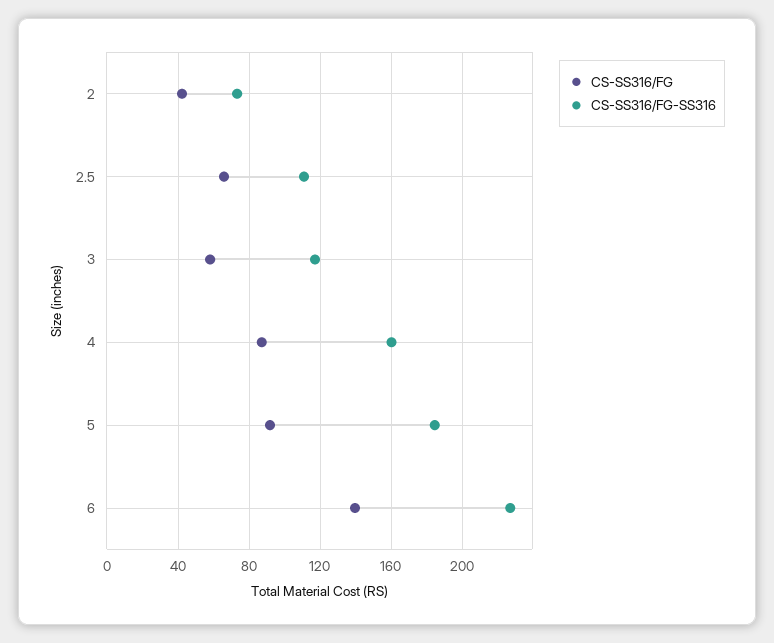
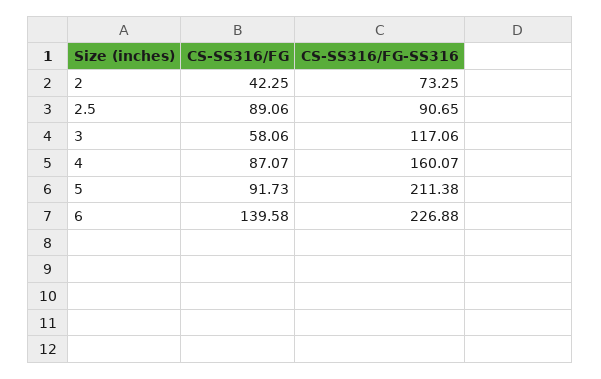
  {
    "CS-SS316/FG": {
      "2": 42.25,
-     "2.5": 65,
+     "2.5": 89.06,
      "3": 58.06,
      "4": 87.07,
      "5": 91.73,
      "6": 139.58
    },
    "CS-SS316/FG-SS316": {
      "2": 73.25,
-     "2.5": 110,
+     "2.5": 90.65,
      "3": 117.06,
      "4": 160.07,
-     "5": 185,
+     "5": 211.38,
      "6": 226.88
    }
  }

